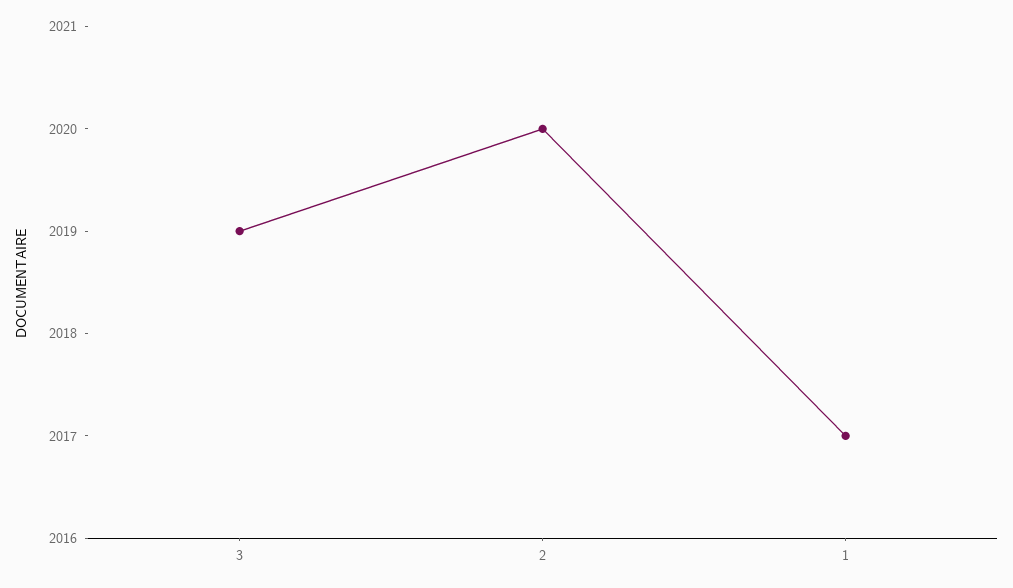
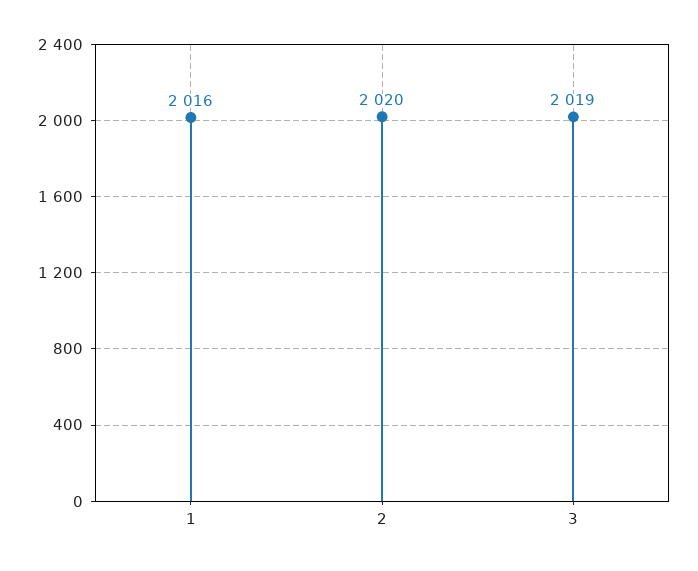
  {
    "3": 2019,
    "2": 2020,
-   "1": 2017
+   "1": 2016
  }

